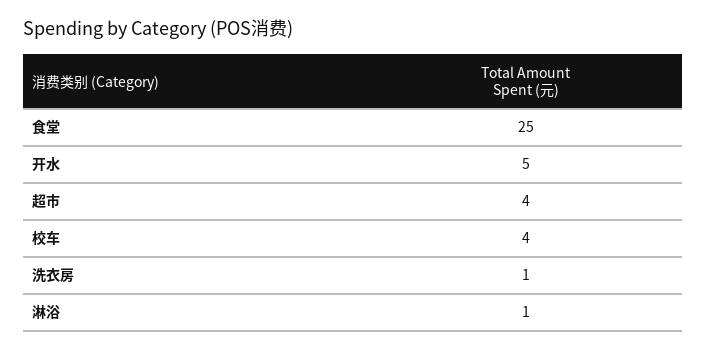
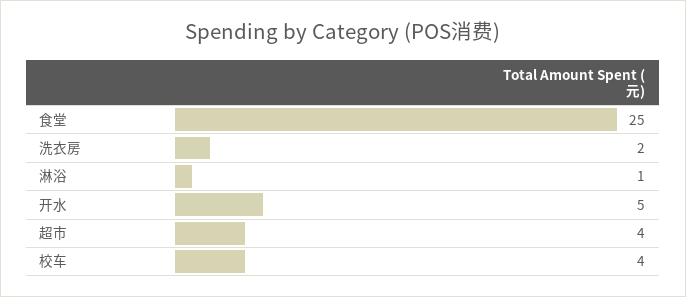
  {
    "食堂": 25,
    "开水": 5,
    "超市": 4,
    "校车": 4,
-   "洗衣房": 1,
+   "洗衣房": 2,
    "淋浴": 1
  }

